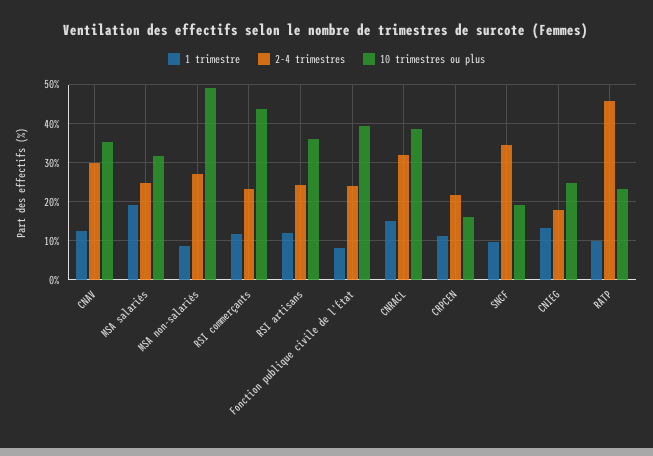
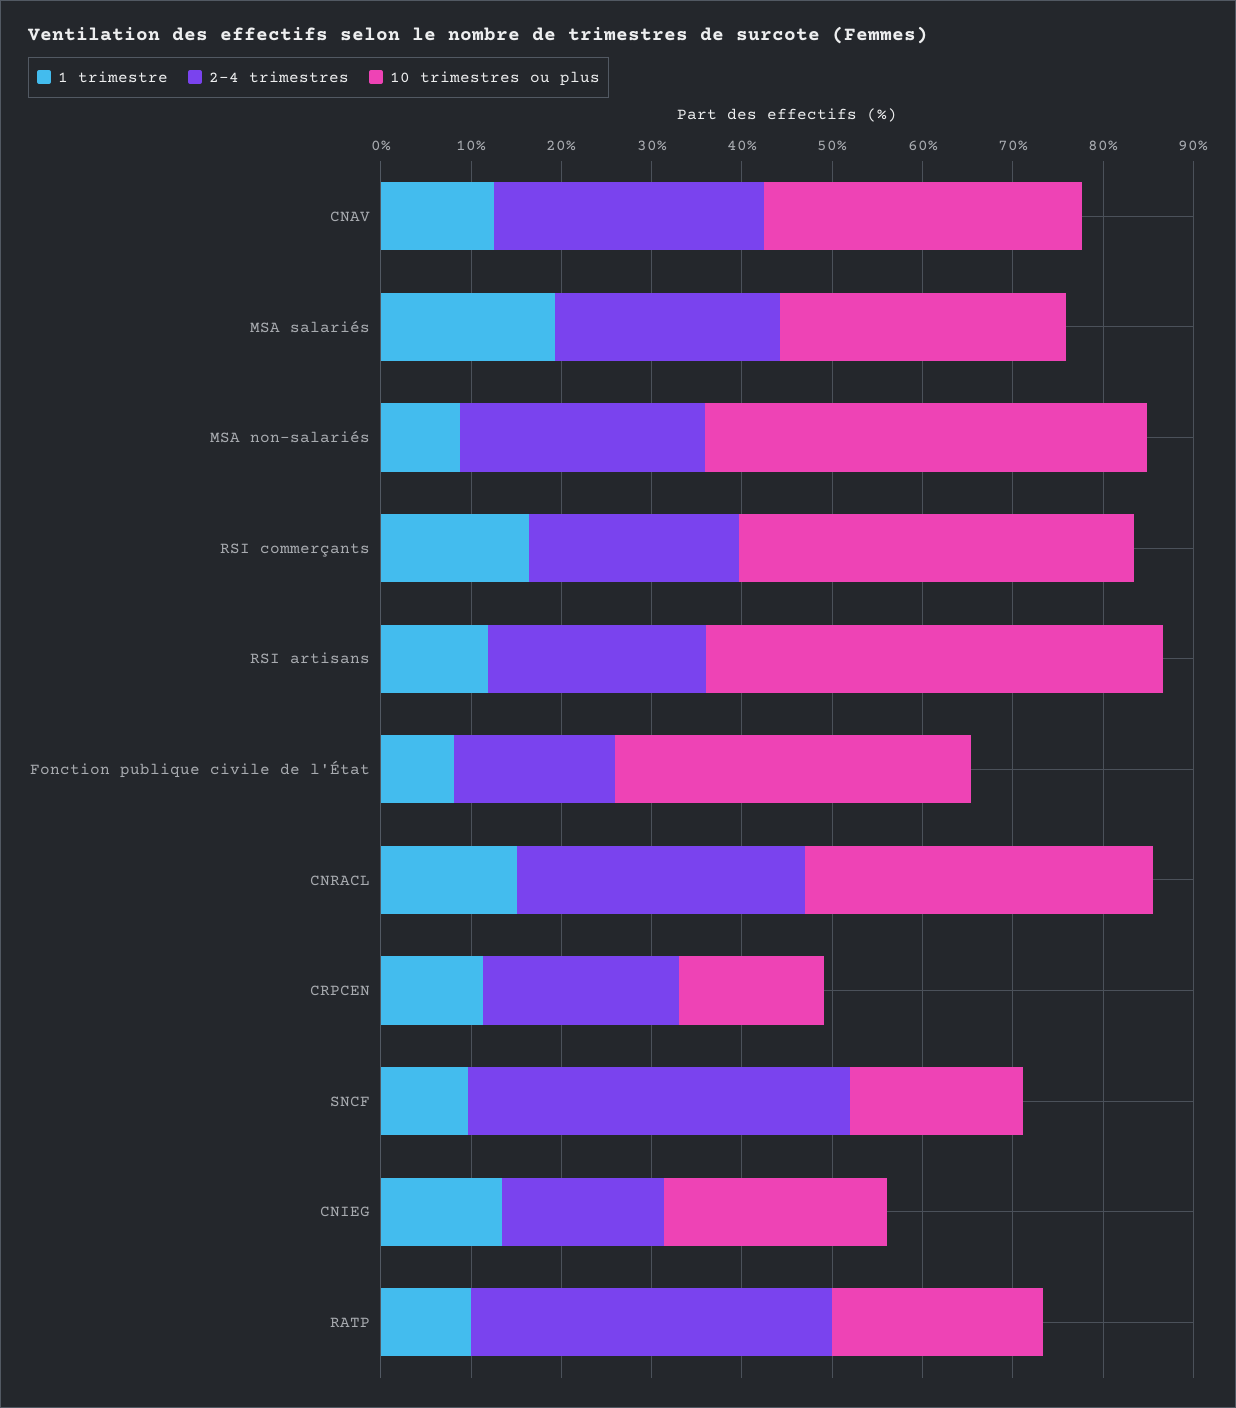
  {
    "1 trimestre": {
      "CNAV": 12,
      "MSA salariés": 20,
      "MSA non-salariés": 8,
-     "RSI commerçants": 12,
+     "RSI commerçants": 16,
      "RSI artisans": 12,
      "Fonction publique civile de l'État": 8,
      "CNRACL": 16,
      "CRPCEN": 12,
      "SNCF": 10,
      "CNIEG": 14,
      "RATP": 10
    },
    "2-4 trimestres": {
      "CNAV": 30,
      "MSA salariés": 24,
      "MSA non-salariés": 28,
      "RSI commerçants": 24,
      "RSI artisans": 24,
-     "Fonction publique civile de l'État": 24,
+     "Fonction publique civile de l'État": 18,
      "CNRACL": 32,
      "CRPCEN": 22,
-     "SNCF": 34,
+     "SNCF": 42,
      "CNIEG": 18,
-     "RATP": 46
+     "RATP": 40
    },
    "10 trimestres ou plus": {
      "CNAV": 36,
      "MSA salariés": 32,
      "MSA non-salariés": 48,
      "RSI commerçants": 44,
-     "RSI artisans": 36,
+     "RSI artisans": 50,
      "Fonction publique civile de l'État": 40,
      "CNRACL": 38,
      "CRPCEN": 16,
      "SNCF": 20,
      "CNIEG": 24,
      "RATP": 24
    }
  }

